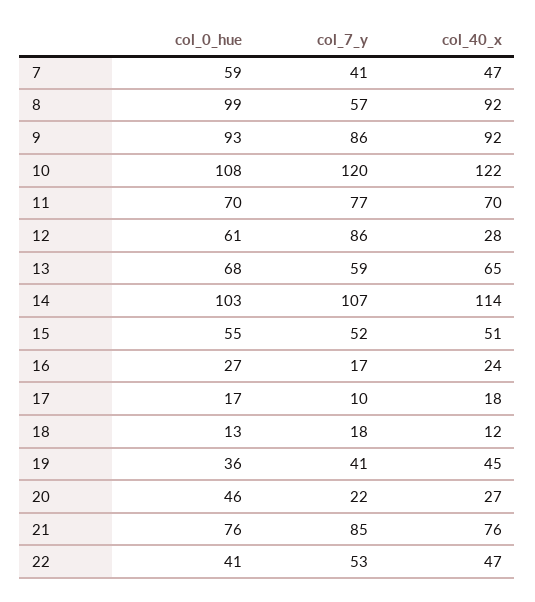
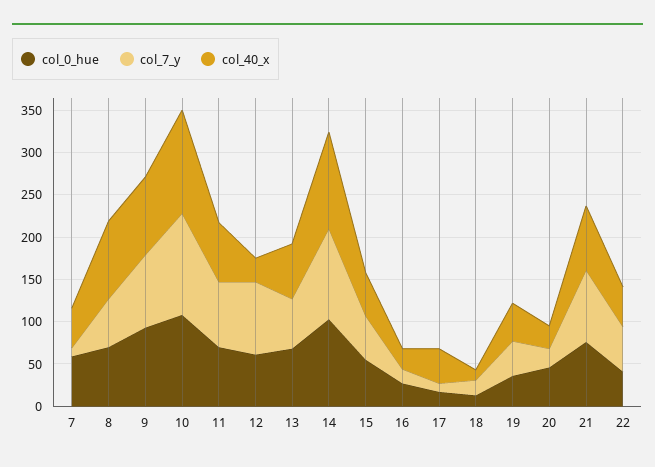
  {
    "col_0_hue": {
      "7": 59,
-     "8": 99,
+     "8": 70,
      "9": 93,
      "10": 108,
      "11": 70,
      "12": 61,
      "13": 68,
      "14": 103,
      "15": 55,
      "16": 27,
      "17": 17,
      "18": 13,
      "19": 36,
      "20": 46,
      "21": 76,
      "22": 41
    },
    "col_7_y": {
-     "7": 41,
+     "7": 10,
      "8": 57,
      "9": 86,
      "10": 120,
      "11": 77,
      "12": 86,
      "13": 59,
      "14": 107,
      "15": 52,
      "16": 17,
      "17": 10,
      "18": 18,
      "19": 41,
      "20": 22,
      "21": 85,
      "22": 53
    },
    "col_40_x": {
      "7": 47,
      "8": 92,
      "9": 92,
      "10": 122,
      "11": 70,
      "12": 28,
      "13": 65,
      "14": 114,
      "15": 51,
      "16": 24,
-     "17": 18,
+     "17": 40,
      "18": 12,
      "19": 45,
      "20": 27,
      "21": 76,
      "22": 47
    }
  }

